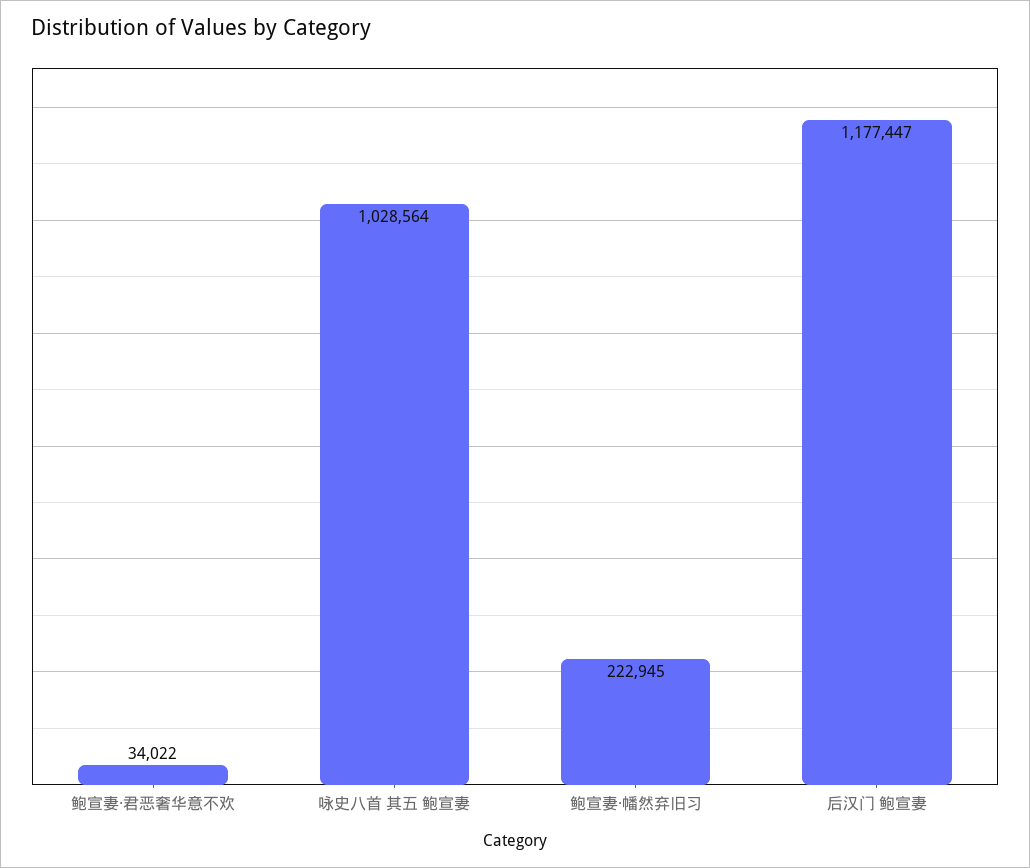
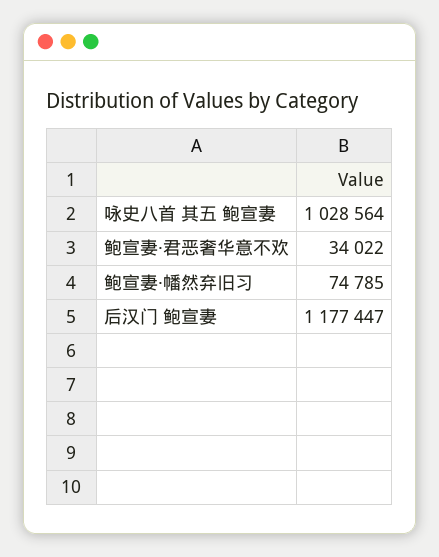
  {
    "鲍宣妻·君恶奢华意不欢": 34022,
    "咏史八首 其五 鲍宣妻": 1028564,
-   "鲍宣妻·幡然弃旧习": 222945,
+   "鲍宣妻·幡然弃旧习": 74785,
    "后汉门 鲍宣妻": 1177447
  }

